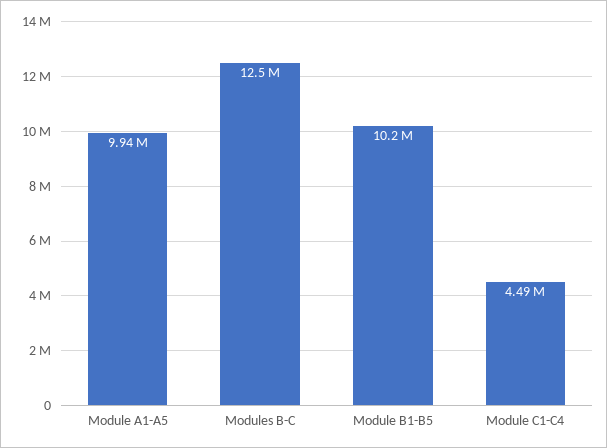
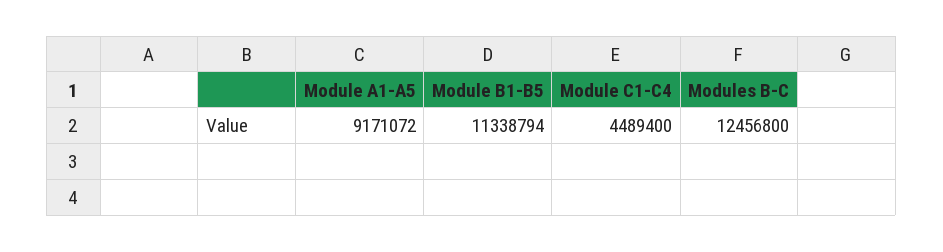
  {
-   "Module A1-A5": 9940000,
+   "Module A1-A5": 9171072,
    "Modules B-C": 12456800,
-   "Module B1-B5": 10200000,
+   "Module B1-B5": 11338794,
    "Module C1-C4": 4489400
  }

